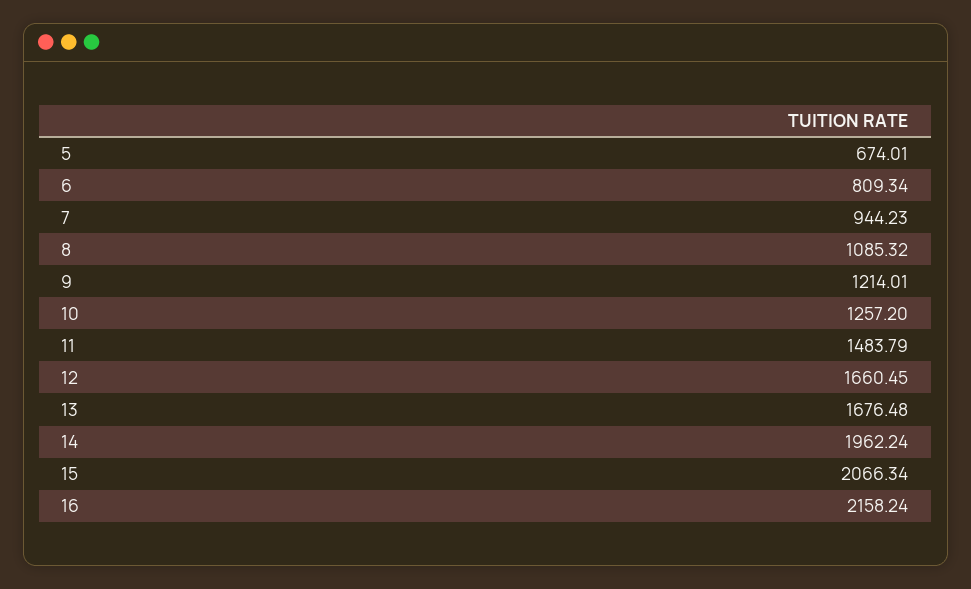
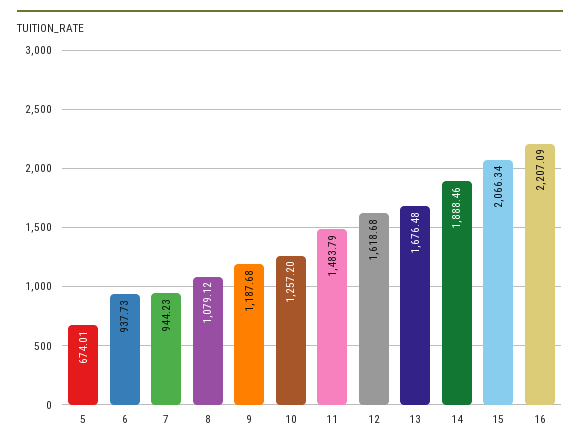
  {
    "5": 674.01,
-   "6": 809.34,
+   "6": 937.73,
    "7": 944.23,
-   "8": 1085.32,
+   "8": 1079.12,
-   "9": 1214.01,
+   "9": 1187.68,
    "10": 1257.2,
    "11": 1483.79,
-   "12": 1660.45,
+   "12": 1618.68,
    "13": 1676.48,
-   "14": 1962.24,
+   "14": 1888.46,
    "15": 2066.34,
-   "16": 2158.24
+   "16": 2207.09
  }

